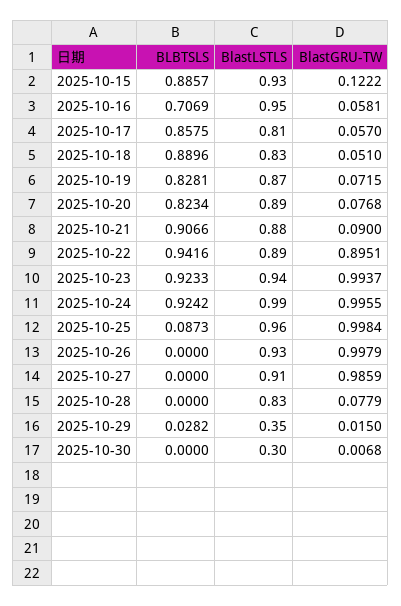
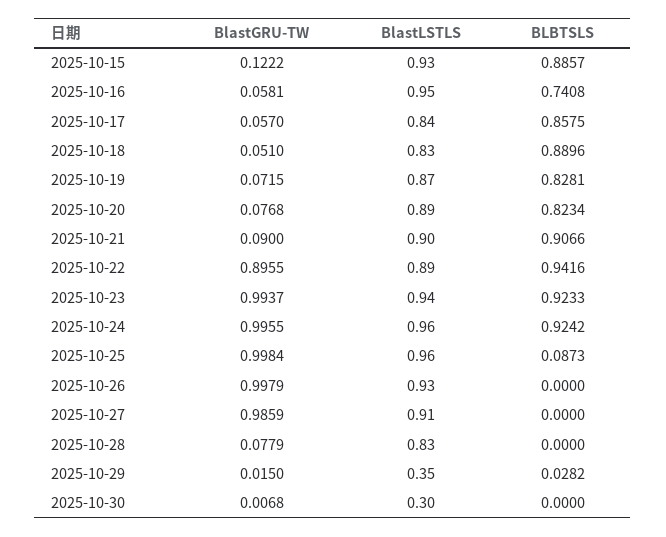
  {
    "BLBTSLS": {
      "2025-10-15": 0.8857,
-     "2025-10-16": 0.7069,
+     "2025-10-16": 0.7408,
      "2025-10-17": 0.8575,
      "2025-10-18": 0.8896,
      "2025-10-19": 0.8281,
      "2025-10-20": 0.8234,
      "2025-10-21": 0.9066,
      "2025-10-22": 0.9416,
      "2025-10-23": 0.9233,
      "2025-10-24": 0.9242,
      "2025-10-25": 0.0873,
      "2025-10-26": 0,
      "2025-10-27": 0,
      "2025-10-28": 0,
      "2025-10-29": 0.0282,
      "2025-10-30": 0
    },
    "BlastLSTLS": {
      "2025-10-15": 0.93,
      "2025-10-16": 0.95,
-     "2025-10-17": 0.81,
+     "2025-10-17": 0.84,
      "2025-10-18": 0.83,
      "2025-10-19": 0.87,
      "2025-10-20": 0.89,
-     "2025-10-21": 0.88,
+     "2025-10-21": 0.9,
      "2025-10-22": 0.89,
      "2025-10-23": 0.94,
-     "2025-10-24": 0.99,
+     "2025-10-24": 0.96,
      "2025-10-25": 0.96,
      "2025-10-26": 0.93,
      "2025-10-27": 0.91,
      "2025-10-28": 0.83,
      "2025-10-29": 0.35,
      "2025-10-30": 0.3
    },
    "BlastGRU-TW": {
      "2025-10-15": 0.1222,
      "2025-10-16": 0.0581,
      "2025-10-17": 0.057,
      "2025-10-18": 0.051,
      "2025-10-19": 0.0715,
      "2025-10-20": 0.0768,
      "2025-10-21": 0.09,
-     "2025-10-22": 0.8951,
+     "2025-10-22": 0.8955,
      "2025-10-23": 0.9937,
      "2025-10-24": 0.9955,
      "2025-10-25": 0.9984,
      "2025-10-26": 0.9979,
      "2025-10-27": 0.9859,
      "2025-10-28": 0.0779,
      "2025-10-29": 0.015,
      "2025-10-30": 0.0068
    }
  }

